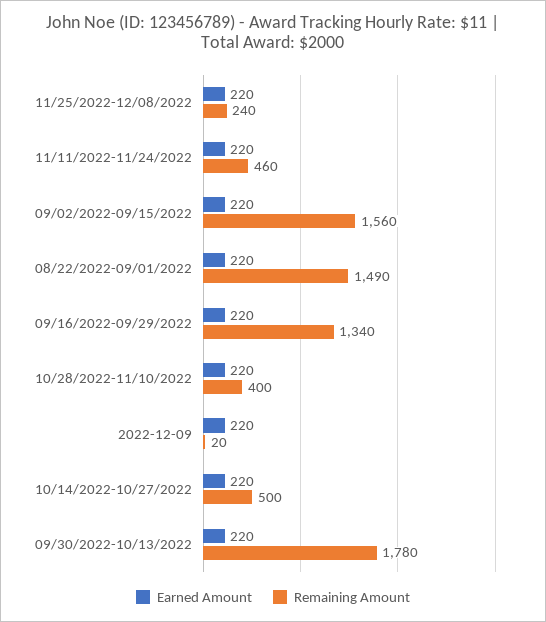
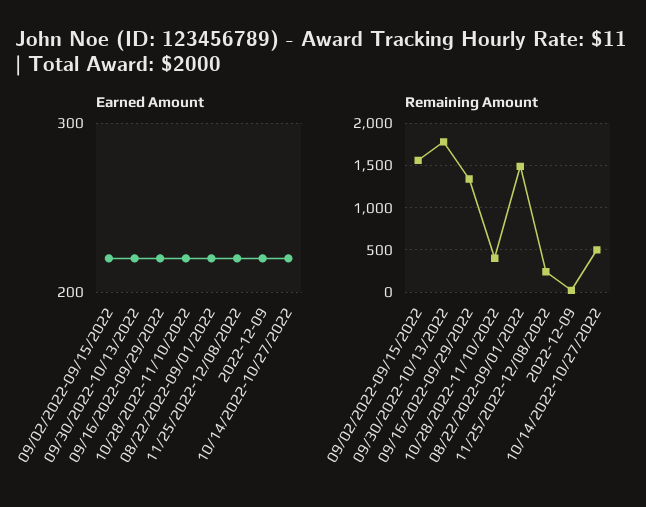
  {
    "Earned Amount": {
      "11/25/2022-12/08/2022": 220,
-     "11/11/2022-11/24/2022": 220,
      "09/02/2022-09/15/2022": 220,
      "08/22/2022-09/01/2022": 220,
      "09/16/2022-09/29/2022": 220,
      "10/28/2022-11/10/2022": 220,
      "2022-12-09": 220,
      "10/14/2022-10/27/2022": 220,
      "09/30/2022-10/13/2022": 220
    },
    "Remaining Amount": {
      "11/25/2022-12/08/2022": 240,
-     "11/11/2022-11/24/2022": 460,
      "09/02/2022-09/15/2022": 1560,
      "08/22/2022-09/01/2022": 1490,
      "09/16/2022-09/29/2022": 1340,
      "10/28/2022-11/10/2022": 400,
      "2022-12-09": 20,
      "10/14/2022-10/27/2022": 500,
      "09/30/2022-10/13/2022": 1780
    }
  }

